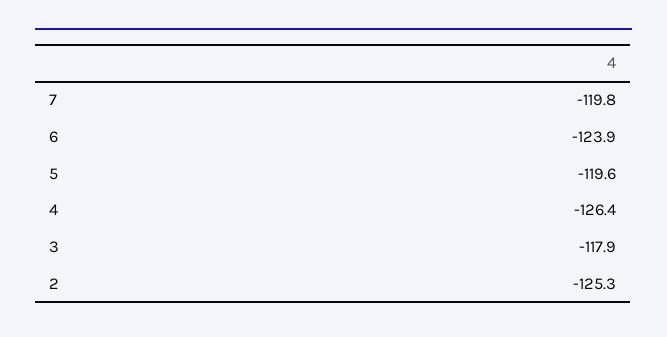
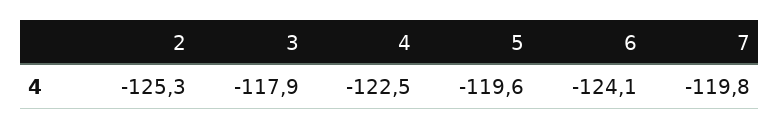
  {
    "7": -119.8,
-   "6": -123.9,
+   "6": -124.1,
    "5": -119.6,
-   "4": -126.4,
+   "4": -122.5,
    "3": -117.9,
    "2": -125.3
  }

